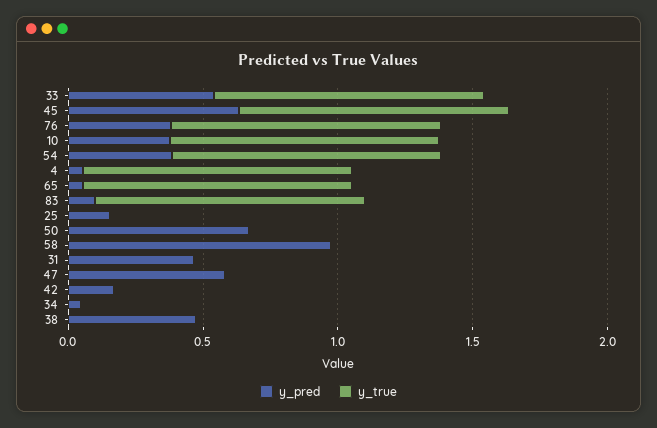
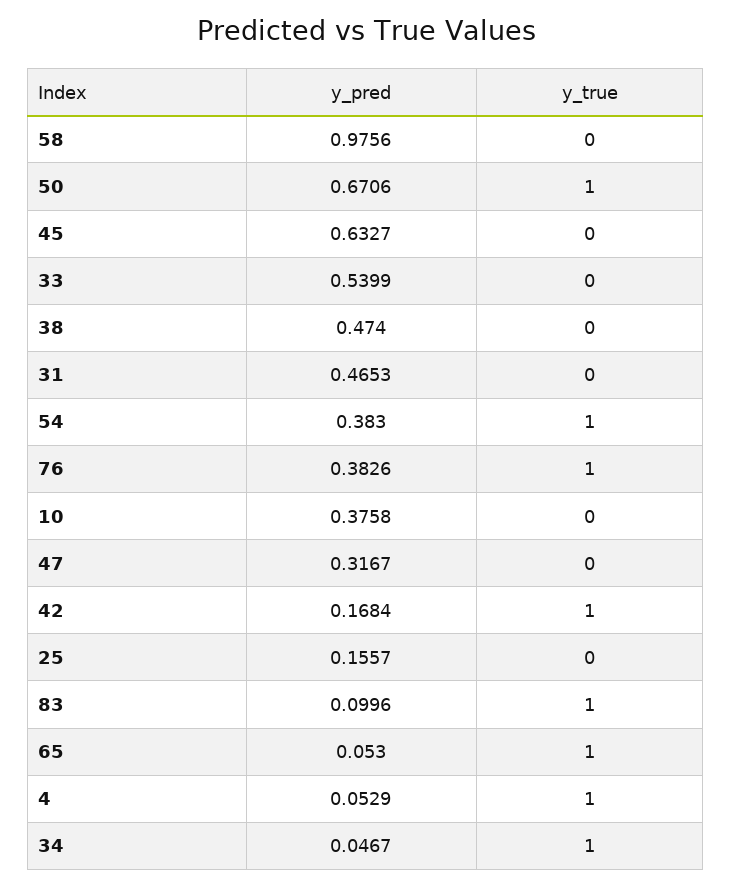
  {
    "y_pred": {
      "33": 0.5399,
      "45": 0.6327,
      "76": 0.3826,
      "10": 0.3758,
      "54": 0.383,
      "4": 0.0529,
      "65": 0.053,
      "83": 0.0996,
      "25": 0.1557,
      "50": 0.6706,
      "58": 0.9756,
      "31": 0.4653,
-     "47": 0.6,
+     "47": 0.3167,
      "42": 0.1684,
      "34": 0.0467,
      "38": 0.474
    },
    "y_true": {
-     "33": 1,
+     "33": 0,
-     "45": 1,
+     "45": 0,
      "76": 1,
-     "10": 1,
+     "10": 0,
      "54": 1,
      "4": 1,
      "65": 1,
      "83": 1,
      "25": 0,
-     "50": 0,
+     "50": 1,
      "58": 0,
      "31": 0,
      "47": 0,
-     "42": 0,
+     "42": 1,
-     "34": 0,
+     "34": 1,
      "38": 0
    }
  }

